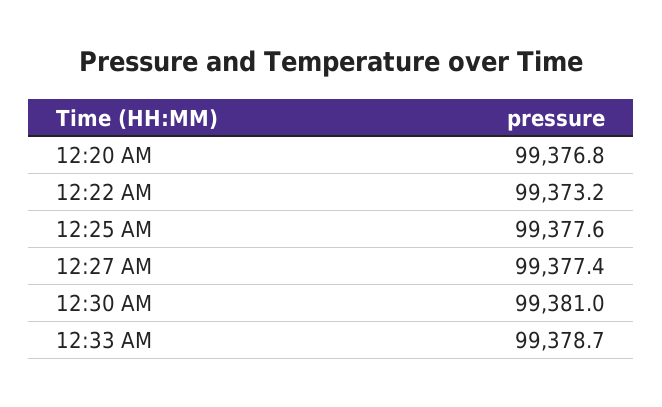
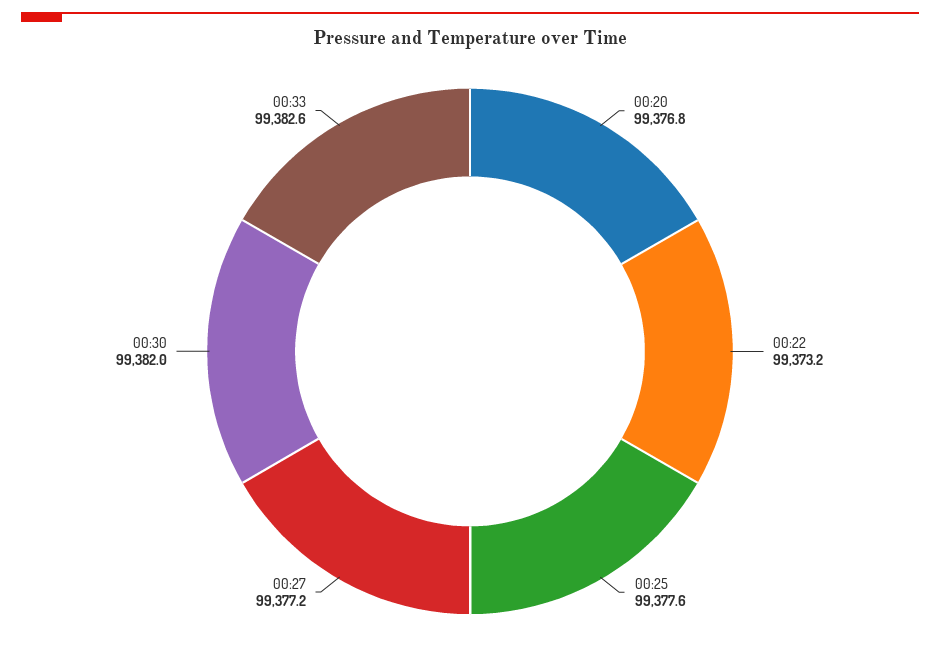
  {
    "12:20 AM": 99376.8,
    "12:22 AM": 99373.2,
    "12:25 AM": 99377.6,
-   "12:27 AM": 99377.4,
+   "12:27 AM": 99377.2,
-   "12:30 AM": 99381,
+   "12:30 AM": 99382,
-   "12:33 AM": 99378.7
+   "12:33 AM": 99382.6
  }

